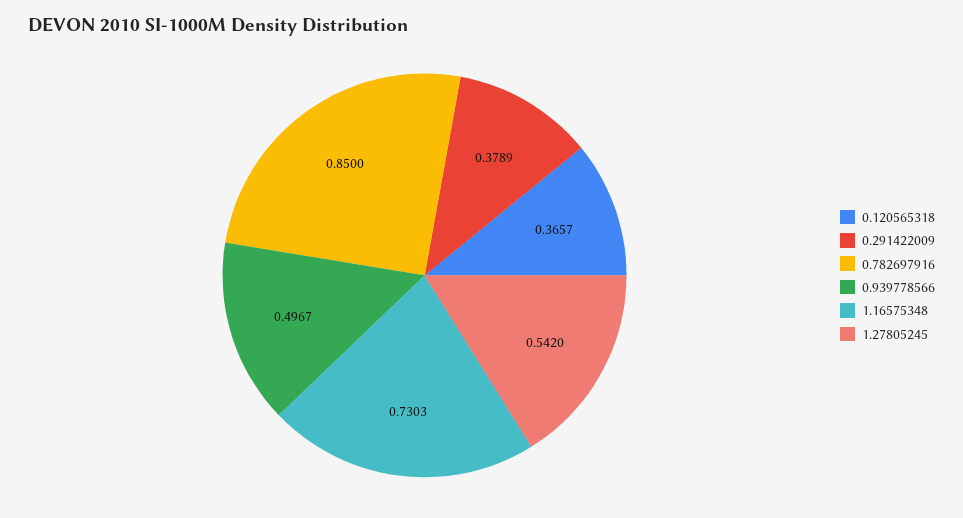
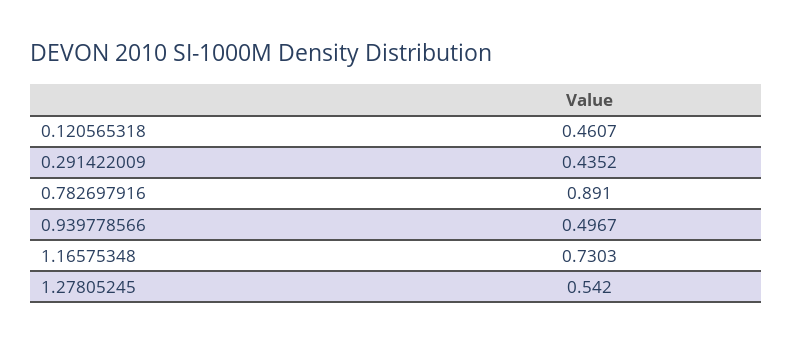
  {
-   "0.120565318": 0.3657,
+   "0.120565318": 0.4607,
-   "0.291422009": 0.3789,
+   "0.291422009": 0.4352,
-   "0.782697916": 0.85,
+   "0.782697916": 0.891,
    "0.939778566": 0.4967,
    "1.16575348": 0.7303,
    "1.27805245": 0.542
  }

